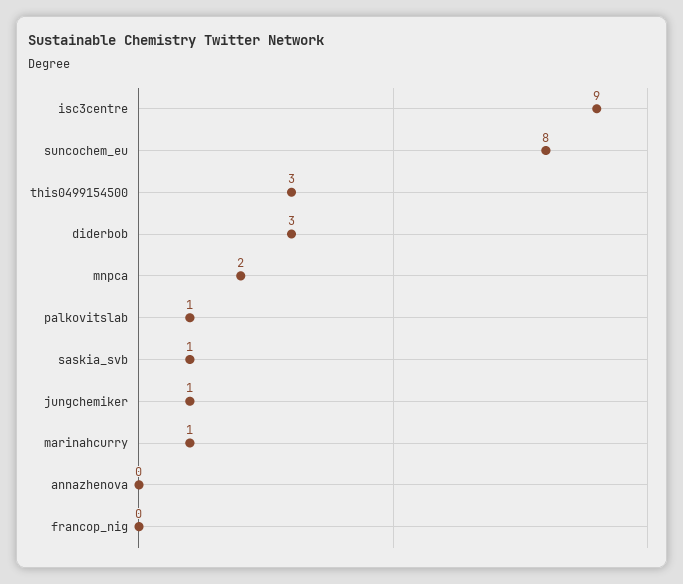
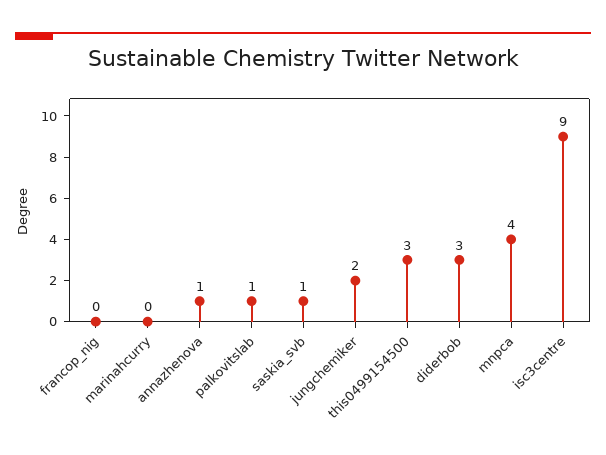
  {
    "isc3centre": 9,
-   "suncochem_eu": 8,
    "this0499154500": 3,
    "diderbob": 3,
-   "mnpca": 2,
+   "mnpca": 4,
    "palkovitslab": 1,
    "saskia_svb": 1,
-   "jungchemiker": 1,
+   "jungchemiker": 2,
-   "marinahcurry": 1,
+   "marinahcurry": 0,
-   "annazhenova": 0,
+   "annazhenova": 1,
    "francop_nig": 0
  }

